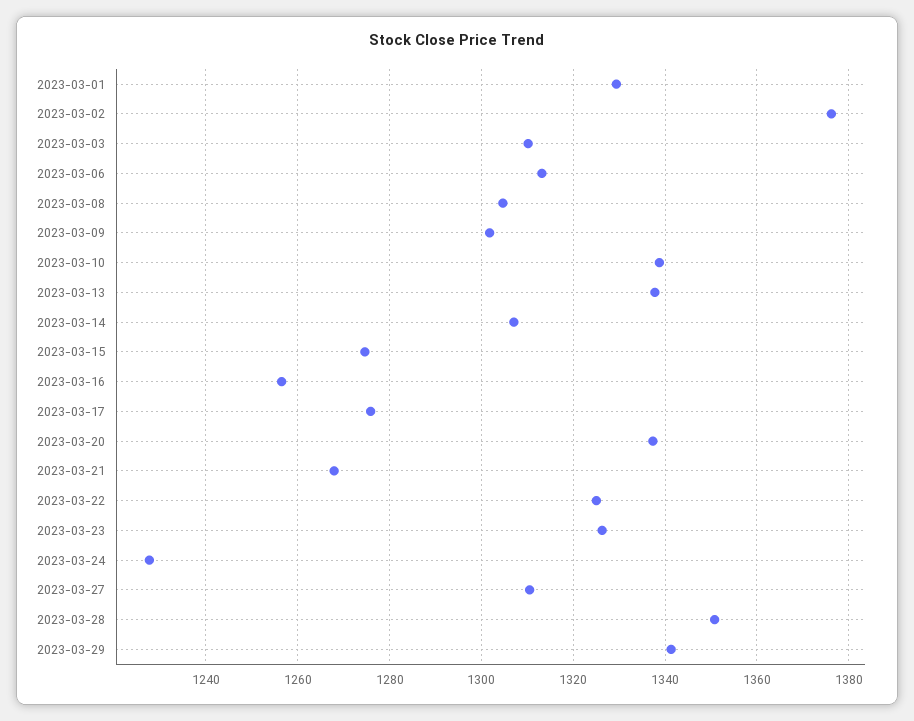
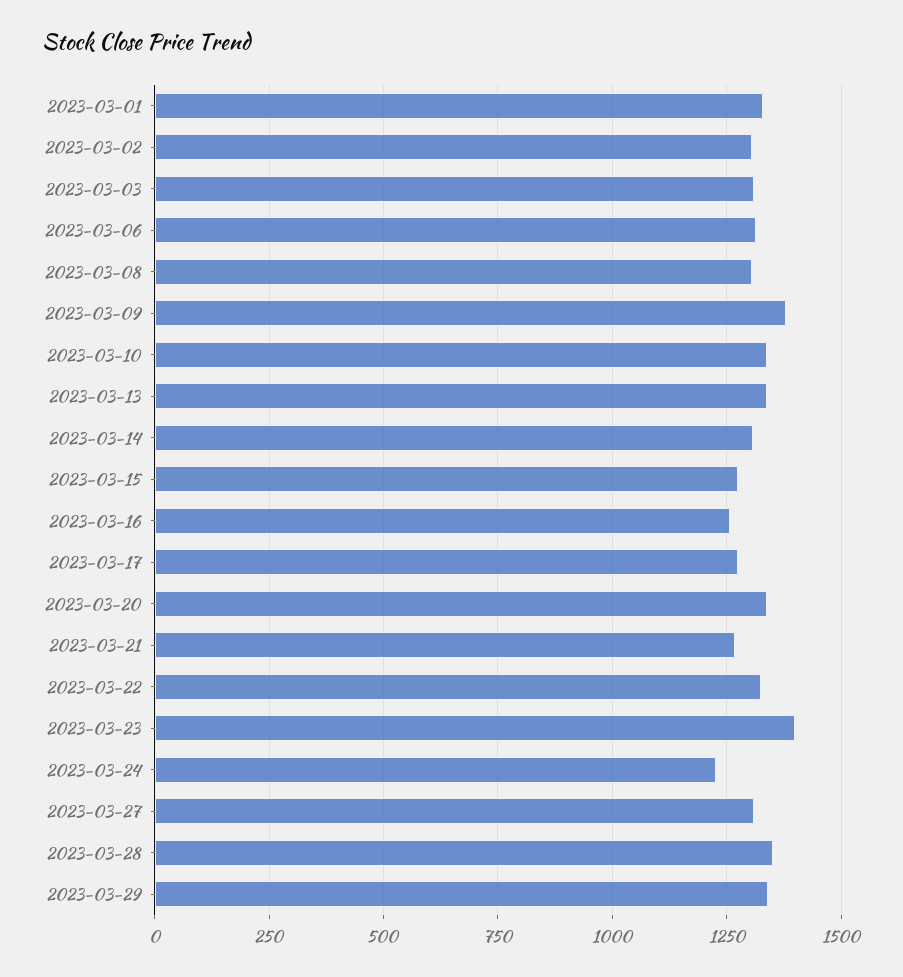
  {
    "2023-03-01": 1330,
-   "2023-03-02": 1376,
+   "2023-03-02": 1300,
    "2023-03-03": 1310,
    "2023-03-06": 1314,
    "2023-03-08": 1304,
-   "2023-03-09": 1302,
+   "2023-03-09": 1375,
    "2023-03-10": 1338,
    "2023-03-13": 1338,
    "2023-03-14": 1308,
    "2023-03-15": 1274,
    "2023-03-16": 1256,
    "2023-03-17": 1276,
    "2023-03-20": 1338,
    "2023-03-21": 1268,
    "2023-03-22": 1326,
-   "2023-03-23": 1326,
+   "2023-03-23": 1400,
    "2023-03-24": 1228,
    "2023-03-27": 1310,
    "2023-03-28": 1350,
    "2023-03-29": 1342
  }

